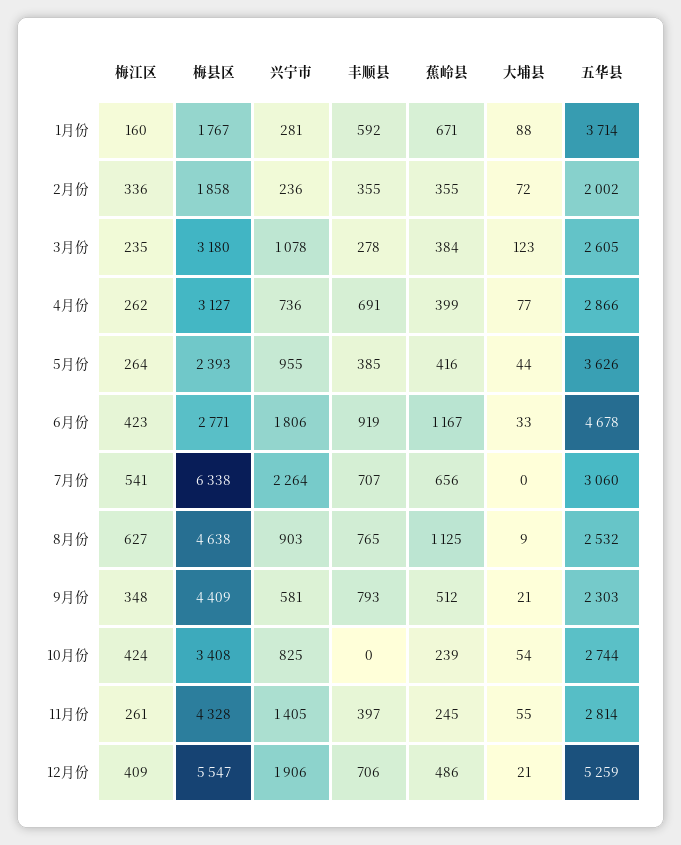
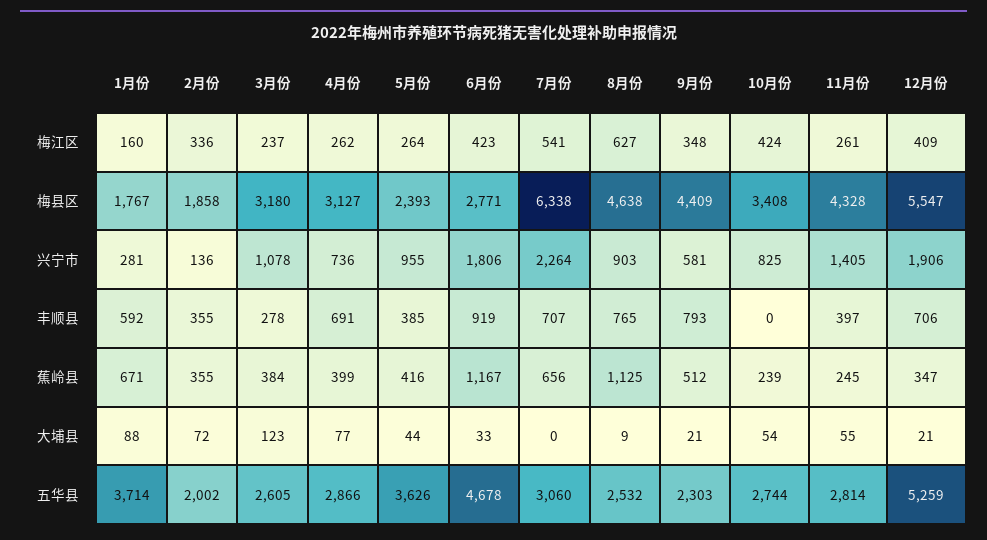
  {
    "梅江区": {
      "1月份": 160,
      "2月份": 336,
-     "3月份": 235,
+     "3月份": 237,
      "4月份": 262,
      "5月份": 264,
      "6月份": 423,
      "7月份": 541,
      "8月份": 627,
      "9月份": 348,
      "10月份": 424,
      "11月份": 261,
      "12月份": 409
    },
    "梅县区": {
      "1月份": 1767,
      "2月份": 1858,
      "3月份": 3180,
      "4月份": 3127,
      "5月份": 2393,
      "6月份": 2771,
      "7月份": 6338,
      "8月份": 4638,
      "9月份": 4409,
      "10月份": 3408,
      "11月份": 4328,
      "12月份": 5547
    },
    "兴宁市": {
      "1月份": 281,
-     "2月份": 236,
+     "2月份": 136,
      "3月份": 1078,
      "4月份": 736,
      "5月份": 955,
      "6月份": 1806,
      "7月份": 2264,
      "8月份": 903,
      "9月份": 581,
      "10月份": 825,
      "11月份": 1405,
      "12月份": 1906
    },
    "丰顺县": {
      "1月份": 592,
      "2月份": 355,
      "3月份": 278,
      "4月份": 691,
      "5月份": 385,
      "6月份": 919,
      "7月份": 707,
      "8月份": 765,
      "9月份": 793,
      "10月份": 0,
      "11月份": 397,
      "12月份": 706
    },
    "蕉岭县": {
      "1月份": 671,
      "2月份": 355,
      "3月份": 384,
      "4月份": 399,
      "5月份": 416,
      "6月份": 1167,
      "7月份": 656,
      "8月份": 1125,
      "9月份": 512,
      "10月份": 239,
      "11月份": 245,
-     "12月份": 486
+     "12月份": 347
    },
    "大埔县": {
      "1月份": 88,
      "2月份": 72,
      "3月份": 123,
      "4月份": 77,
      "5月份": 44,
      "6月份": 33,
      "7月份": 0,
      "8月份": 9,
      "9月份": 21,
      "10月份": 54,
      "11月份": 55,
      "12月份": 21
    },
    "五华县": {
      "1月份": 3714,
      "2月份": 2002,
      "3月份": 2605,
      "4月份": 2866,
      "5月份": 3626,
      "6月份": 4678,
      "7月份": 3060,
      "8月份": 2532,
      "9月份": 2303,
      "10月份": 2744,
      "11月份": 2814,
      "12月份": 5259
    }
  }

